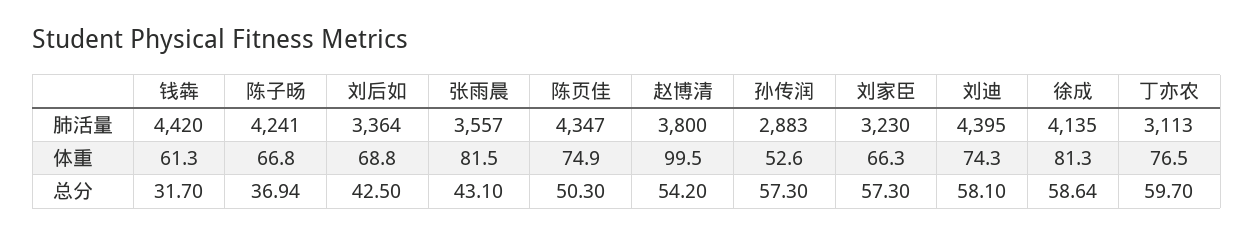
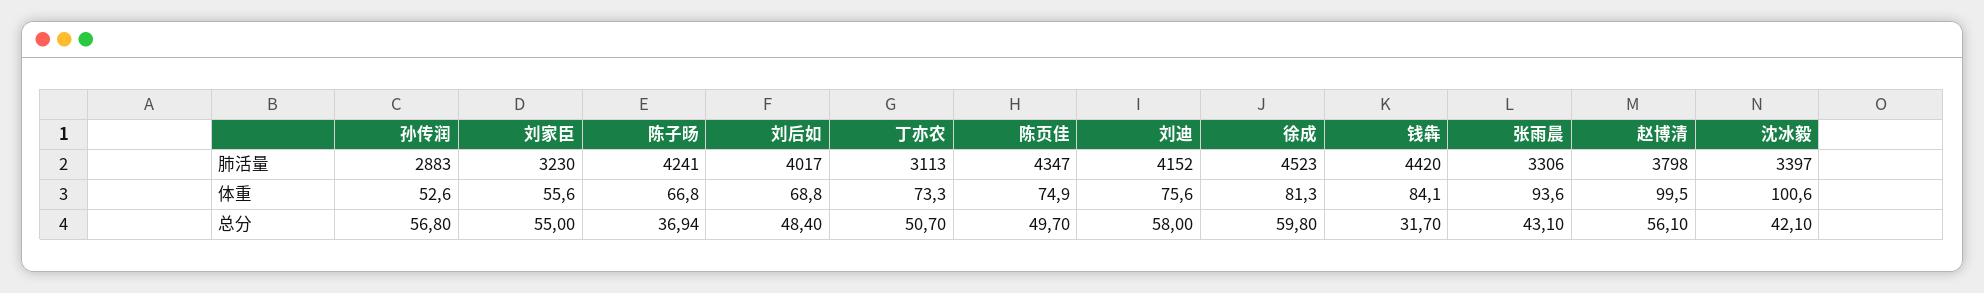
  {
    "钱犇": {
      "肺活量": 4420,
-     "体重": 61.3,
+     "体重": 84.1,
      "总分": 31.7
    },
    "陈子旸": {
      "肺活量": 4241,
      "体重": 66.8,
      "总分": 36.94
    },
    "刘后如": {
-     "肺活量": 3364,
+     "肺活量": 4017,
      "体重": 68.8,
-     "总分": 42.5
+     "总分": 48.4
    },
    "张雨晨": {
-     "肺活量": 3557,
+     "肺活量": 3306,
-     "体重": 81.5,
+     "体重": 93.6,
      "总分": 43.1
    },
    "陈页佳": {
      "肺活量": 4347,
      "体重": 74.9,
-     "总分": 50.3
+     "总分": 49.7
    },
    "赵博清": {
-     "肺活量": 3800,
+     "肺活量": 3798,
      "体重": 99.5,
-     "总分": 54.2
+     "总分": 56.1
    },
    "孙传润": {
      "肺活量": 2883,
      "体重": 52.6,
-     "总分": 57.3
+     "总分": 56.8
    },
    "刘家臣": {
      "肺活量": 3230,
-     "体重": 66.3,
+     "体重": 55.6,
-     "总分": 57.3
+     "总分": 55
    },
    "刘迪": {
-     "肺活量": 4395,
+     "肺活量": 4152,
-     "体重": 74.3,
+     "体重": 75.6,
-     "总分": 58.1
+     "总分": 58
    },
    "徐成": {
-     "肺活量": 4135,
+     "肺活量": 4523,
      "体重": 81.3,
-     "总分": 58.64
+     "总分": 59.8
    },
    "丁亦农": {
      "肺活量": 3113,
-     "体重": 76.5,
+     "体重": 73.3,
-     "总分": 59.7
+     "总分": 50.7
-   }
+   },
+   "沈冰毅": {
+     "肺活量": 3397,
+     "体重": 100.6,
+     "总分": 42.1
+   }
  }

